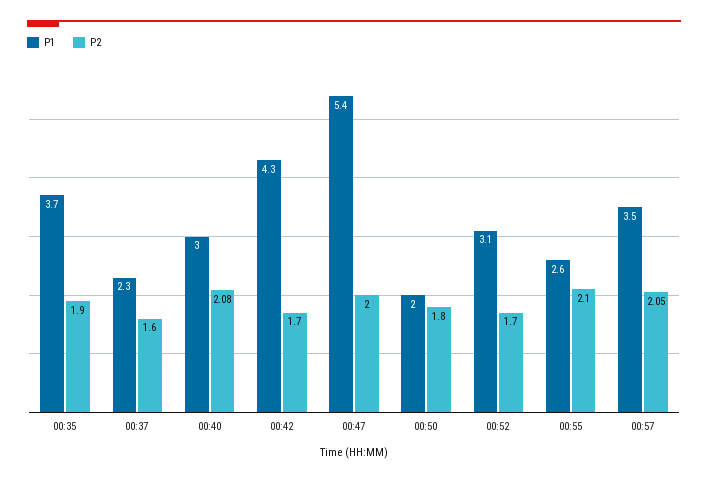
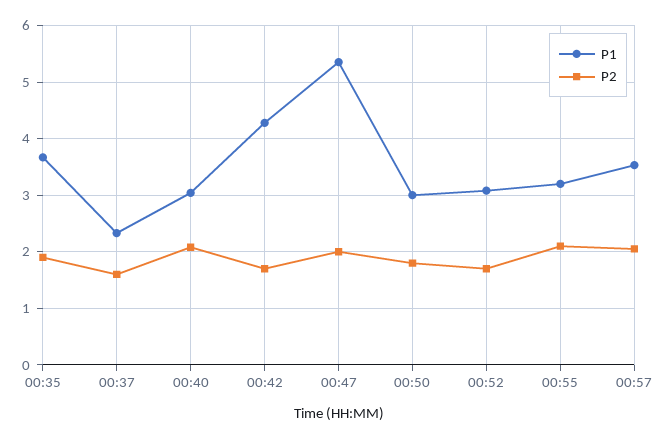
  {
    "P1": {
      "00:35": 3.7,
      "00:37": 2.3,
      "00:40": 3,
      "00:42": 4.3,
      "00:47": 5.4,
-     "00:50": 2,
+     "00:50": 3,
      "00:52": 3.1,
-     "00:55": 2.6,
+     "00:55": 3.2,
      "00:57": 3.5
    },
    "P2": {
      "00:35": 1.9,
      "00:37": 1.6,
      "00:40": 2.08,
      "00:42": 1.7,
      "00:47": 2,
      "00:50": 1.8,
      "00:52": 1.7,
      "00:55": 2.1,
      "00:57": 2.05
    }
  }

